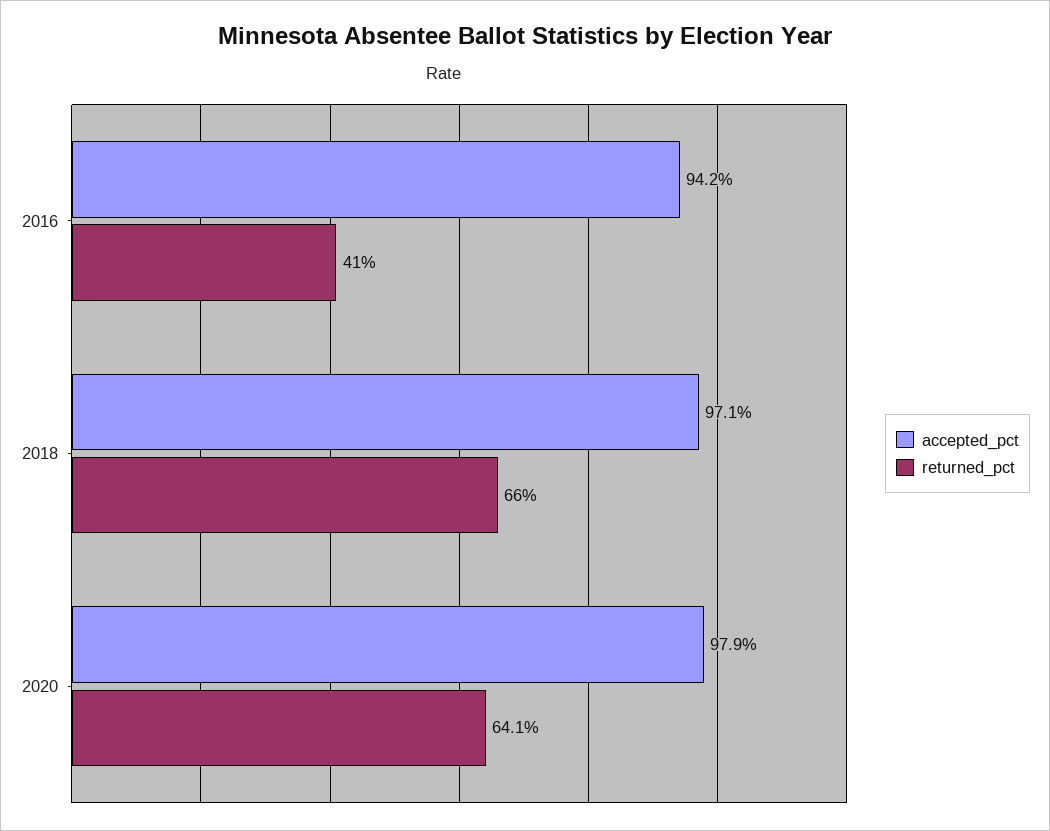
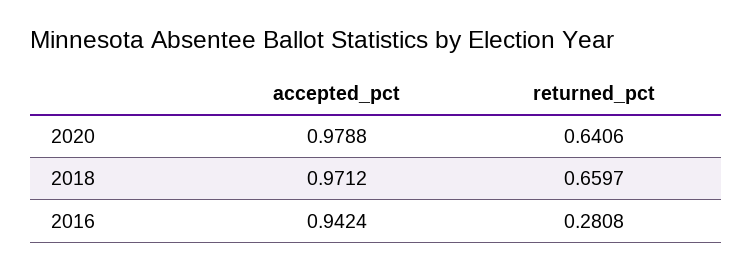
  {
    "accepted_pct": {
      "2016": 0.9424,
      "2018": 0.9712,
      "2020": 0.9788
    },
    "returned_pct": {
-     "2016": 0.41,
+     "2016": 0.2808,
      "2018": 0.6597,
      "2020": 0.6406
    }
  }

